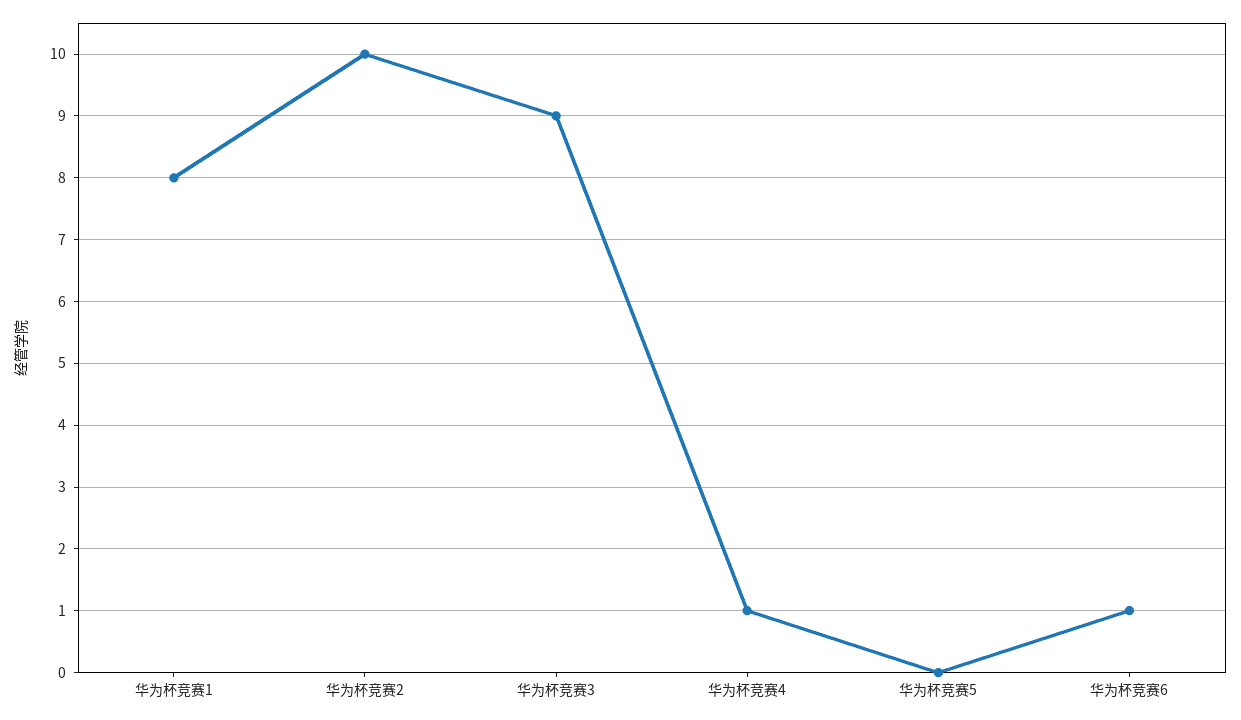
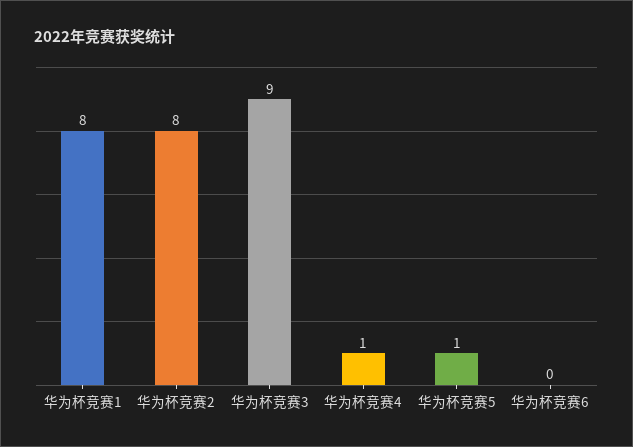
  {
    "华为杯竞赛1": 8,
-   "华为杯竞赛2": 10,
+   "华为杯竞赛2": 8,
    "华为杯竞赛3": 9,
    "华为杯竞赛4": 1,
-   "华为杯竞赛5": 0,
+   "华为杯竞赛5": 1,
-   "华为杯竞赛6": 1
+   "华为杯竞赛6": 0
  }

